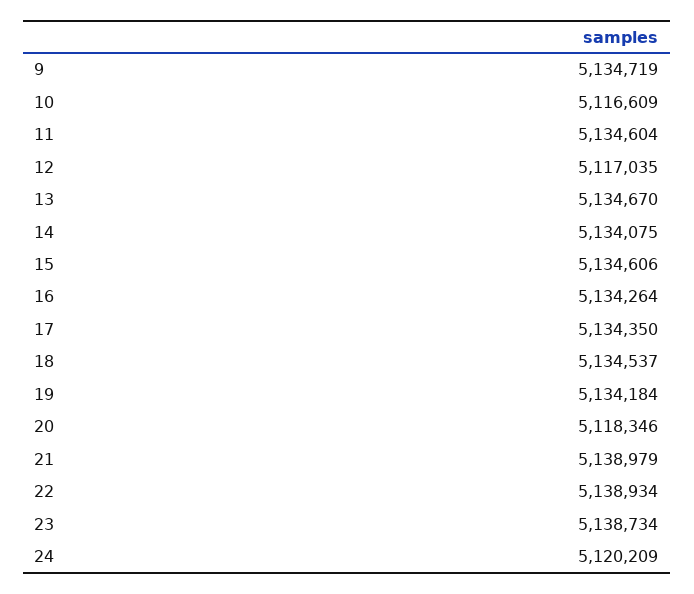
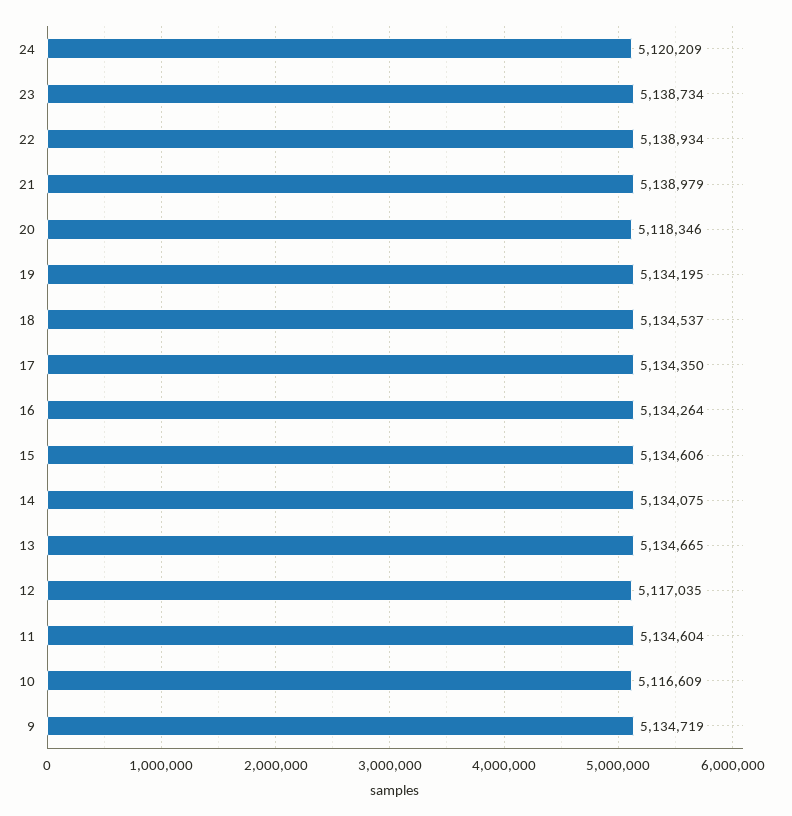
  {
    "9": 5134719,
    "10": 5116609,
    "11": 5134604,
    "12": 5117035,
-   "13": 5134670,
+   "13": 5134665,
    "14": 5134075,
    "15": 5134606,
    "16": 5134264,
    "17": 5134350,
    "18": 5134537,
-   "19": 5134184,
+   "19": 5134195,
    "20": 5118346,
    "21": 5138979,
    "22": 5138934,
    "23": 5138734,
    "24": 5120209
  }

